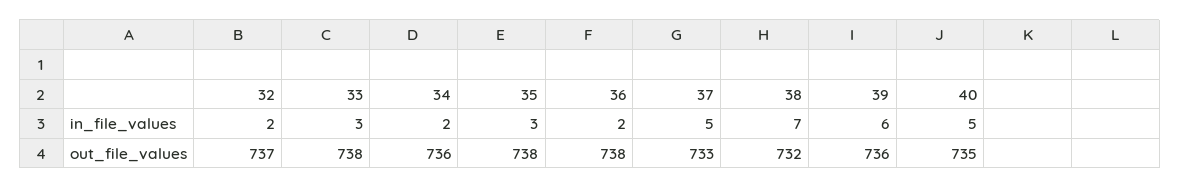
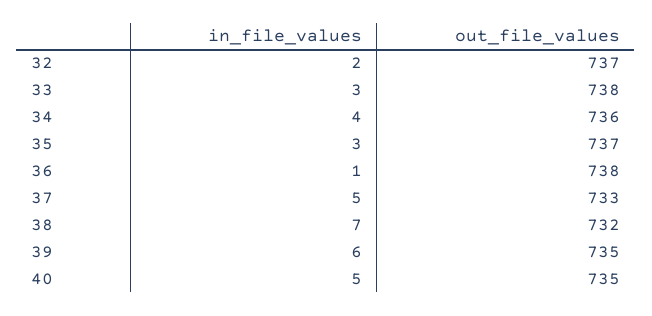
  {
    "32": {
      "in_file_values": 2,
      "out_file_values": 737
    },
    "33": {
      "in_file_values": 3,
      "out_file_values": 738
    },
    "34": {
-     "in_file_values": 2,
+     "in_file_values": 4,
      "out_file_values": 736
    },
    "35": {
      "in_file_values": 3,
-     "out_file_values": 738
+     "out_file_values": 737
    },
    "36": {
-     "in_file_values": 2,
+     "in_file_values": 1,
      "out_file_values": 738
    },
    "37": {
      "in_file_values": 5,
      "out_file_values": 733
    },
    "38": {
      "in_file_values": 7,
      "out_file_values": 732
    },
    "39": {
      "in_file_values": 6,
-     "out_file_values": 736
+     "out_file_values": 735
    },
    "40": {
      "in_file_values": 5,
      "out_file_values": 735
    }
  }

